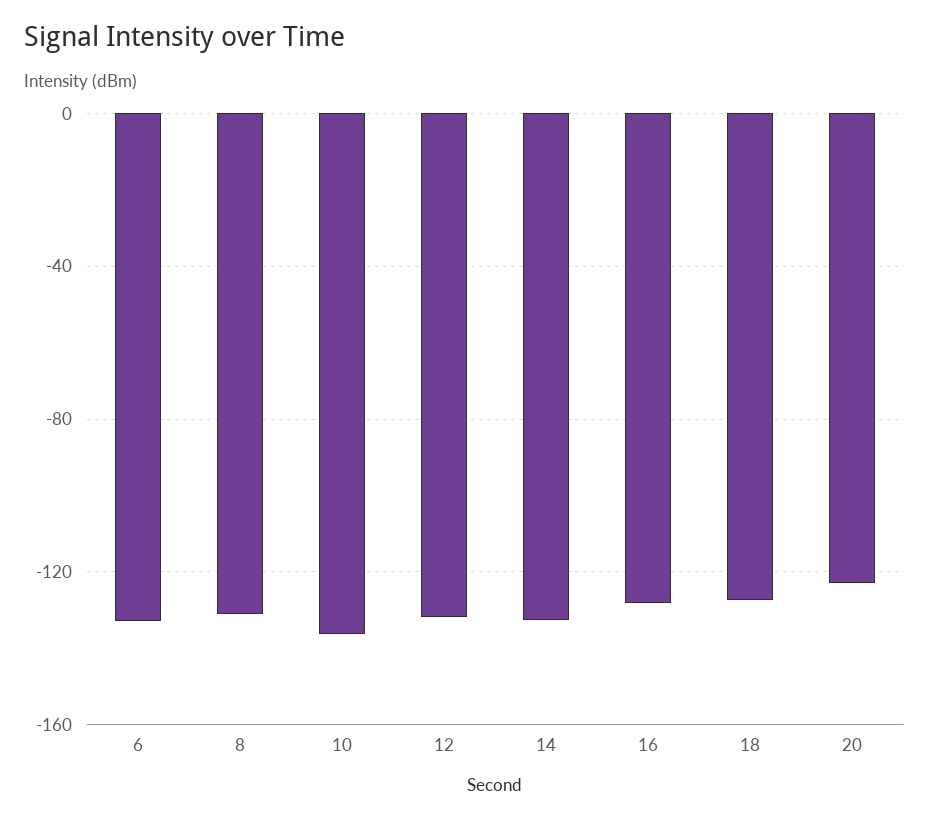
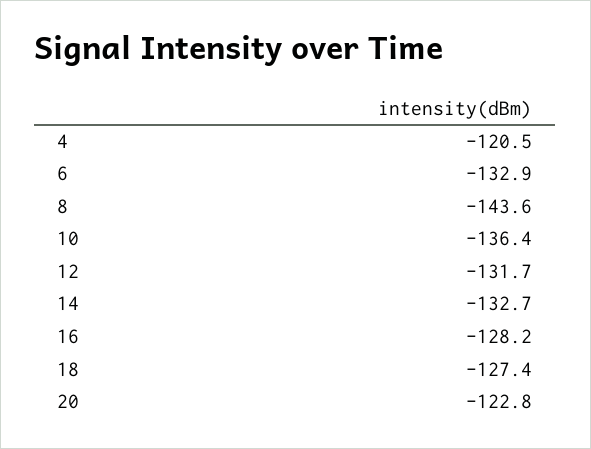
  {
    "6": -132.9,
-   "8": -130,
+   "8": -143.6,
    "10": -136.4,
    "12": -131.7,
    "14": -132.7,
    "16": -128.2,
    "18": -127.4,
-   "20": -122.8
+   "20": -122.8,
+   "4": -120.5
  }

